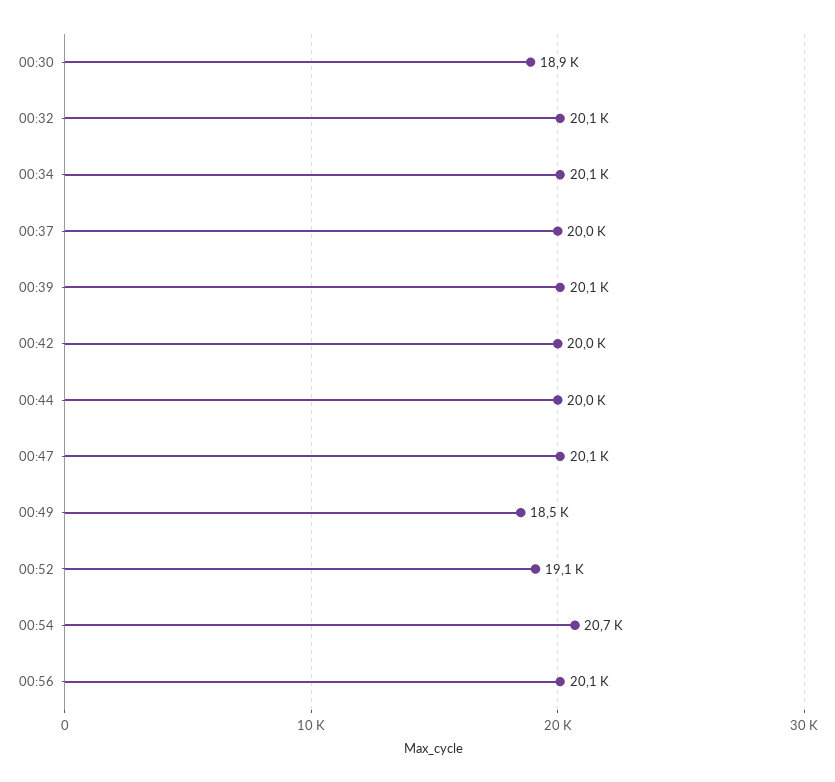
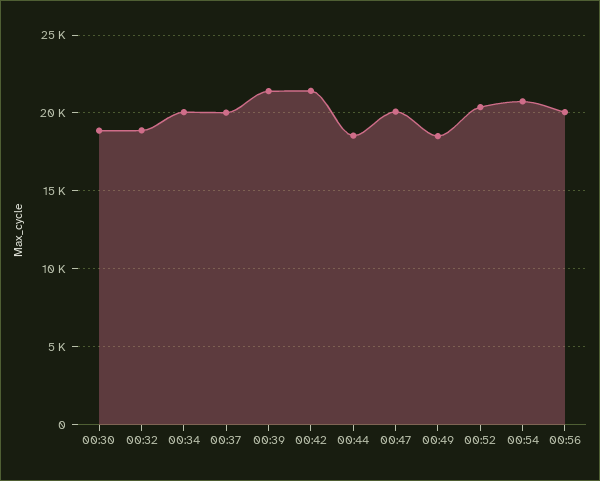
  {
    "00:30": 18900,
-   "00:32": 20100,
+   "00:32": 19000,
    "00:34": 20100,
    "00:37": 20000,
-   "00:39": 20100,
+   "00:39": 21500,
-   "00:42": 20000,
+   "00:42": 21500,
-   "00:44": 20000,
+   "00:44": 18500,
    "00:47": 20100,
    "00:49": 18500,
-   "00:52": 19100,
+   "00:52": 20500,
    "00:54": 20700,
    "00:56": 20100
  }

